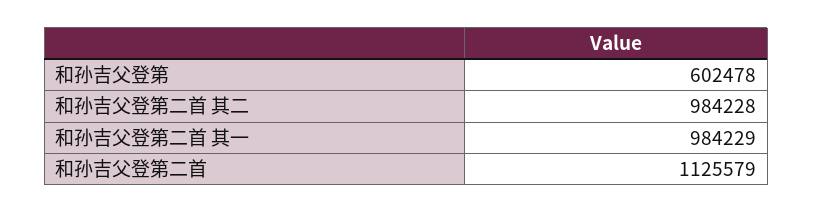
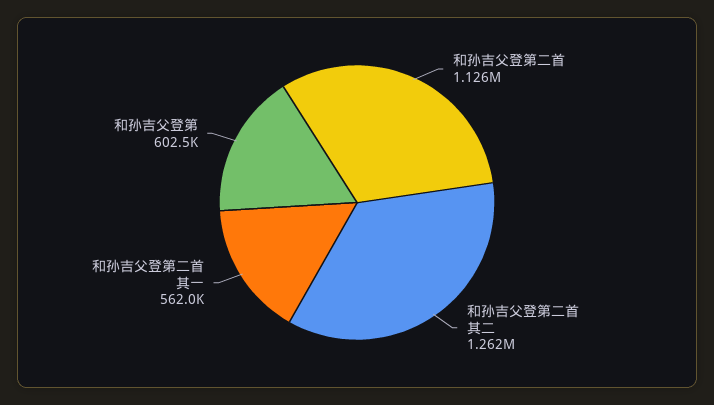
  {
    "和孙吉父登第": 602478,
-   "和孙吉父登第二首 其二": 984228,
+   "和孙吉父登第二首 其二": 1262000,
-   "和孙吉父登第二首 其一": 984229,
+   "和孙吉父登第二首 其一": 562000,
    "和孙吉父登第二首": 1125579
  }

